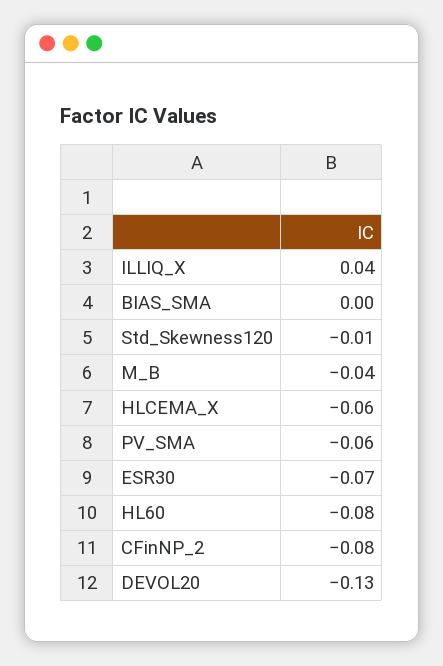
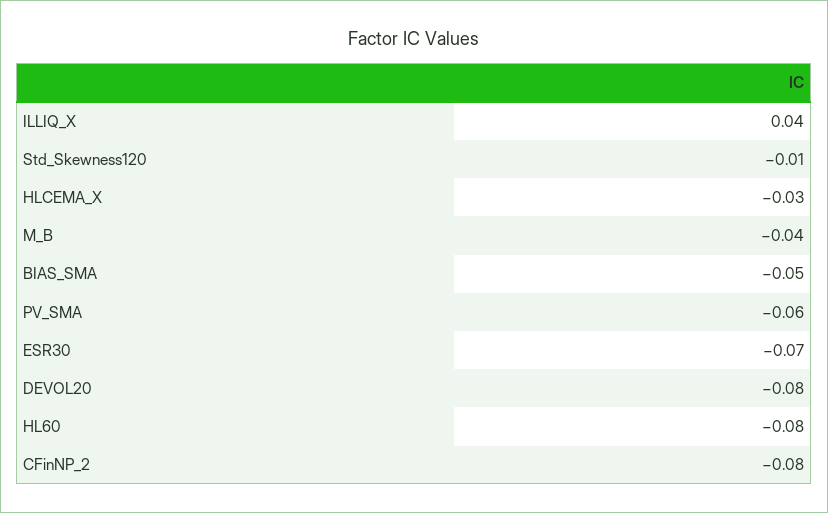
  {
    "ILLIQ_X": 0.04,
-   "BIAS_SMA": 0,
+   "BIAS_SMA": -0.05,
    "Std_Skewness120": -0.01,
    "M_B": -0.04,
-   "HLCEMA_X": -0.06,
+   "HLCEMA_X": -0.03,
    "PV_SMA": -0.06,
    "ESR30": -0.07,
    "HL60": -0.08,
    "CFinNP_2": -0.08,
-   "DEVOL20": -0.13
+   "DEVOL20": -0.08
  }

